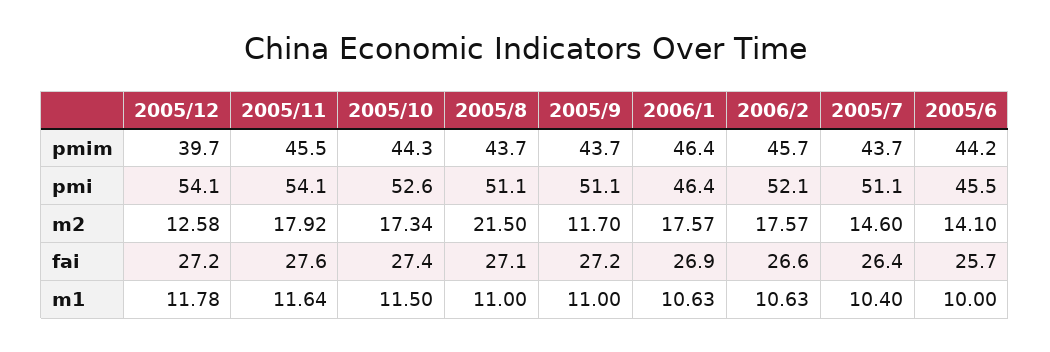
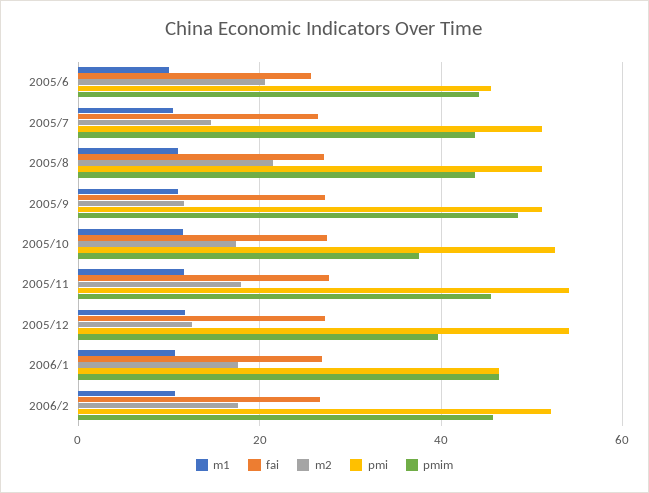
  {
    "pmim": {
      "2005/12": 39.7,
      "2005/11": 45.5,
-     "2005/10": 44.3,
+     "2005/10": 38,
      "2005/8": 43.7,
-     "2005/9": 43.7,
+     "2005/9": 48,
      "2006/1": 46.4,
      "2006/2": 45.7,
      "2005/7": 43.7,
      "2005/6": 44.2
    },
    "pmi": {
      "2005/12": 54.1,
      "2005/11": 54.1,
      "2005/10": 52.6,
      "2005/8": 51.1,
      "2005/9": 51.1,
      "2006/1": 46.4,
      "2006/2": 52.1,
      "2005/7": 51.1,
      "2005/6": 45.5
    },
    "m2": {
      "2005/12": 12.58,
      "2005/11": 17.92,
      "2005/10": 17.34,
      "2005/8": 21.5,
      "2005/9": 11.7,
      "2006/1": 17.57,
      "2006/2": 17.57,
      "2005/7": 14.6,
-     "2005/6": 14.1
+     "2005/6": 20
    },
    "fai": {
      "2005/12": 27.2,
      "2005/11": 27.6,
      "2005/10": 27.4,
      "2005/8": 27.1,
      "2005/9": 27.2,
      "2006/1": 26.9,
      "2006/2": 26.6,
      "2005/7": 26.4,
      "2005/6": 25.7
    },
    "m1": {
      "2005/12": 11.78,
      "2005/11": 11.64,
      "2005/10": 11.5,
      "2005/8": 11,
      "2005/9": 11,
      "2006/1": 10.63,
      "2006/2": 10.63,
      "2005/7": 10.4,
      "2005/6": 10
    }
  }

